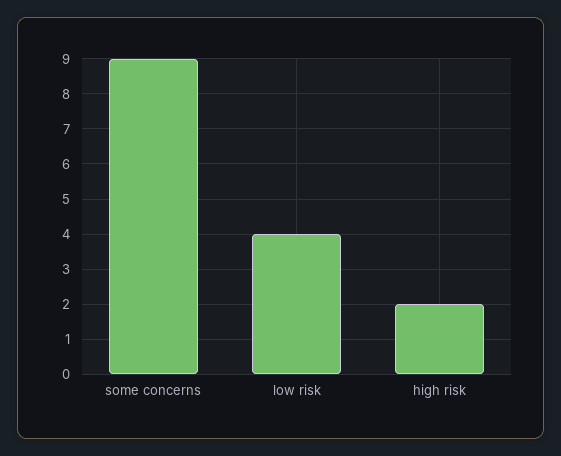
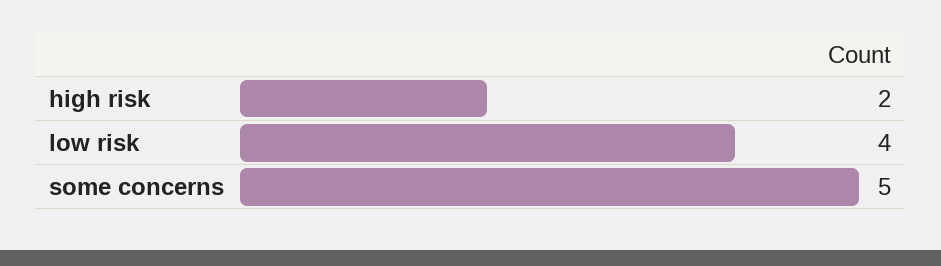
  {
-   "some concerns": 9,
+   "some concerns": 5,
    "low risk": 4,
    "high risk": 2
  }

